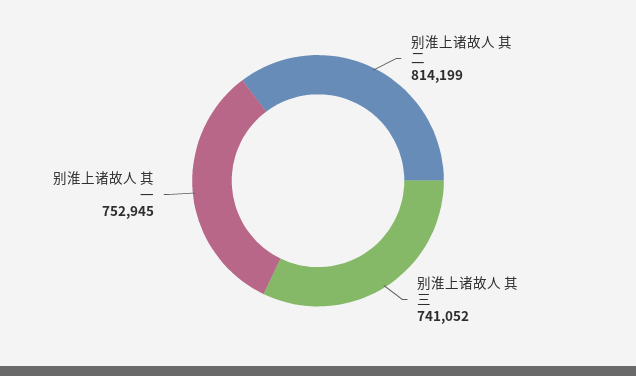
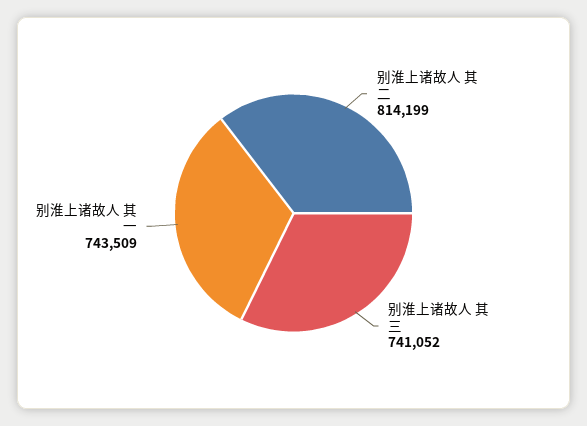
  {
    "别淮上诸故人 其二": 814199,
    "别淮上诸故人 其三": 741052,
-   "别淮上诸故人 其一": 752945
+   "别淮上诸故人 其一": 743509
  }

